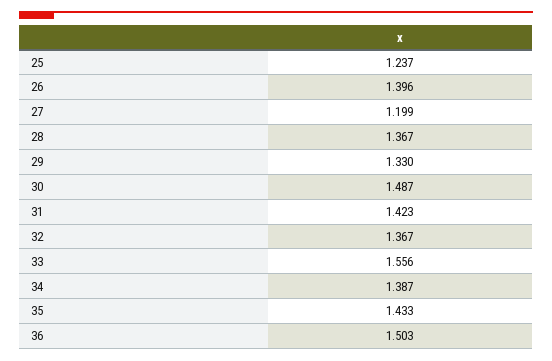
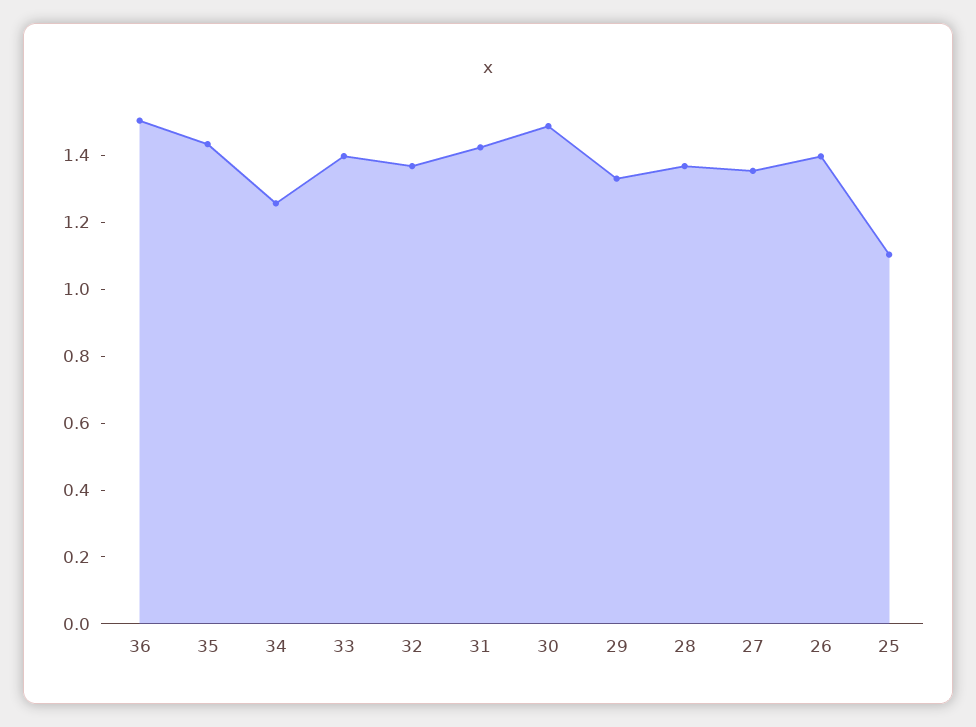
  {
-   "25": 1.237,
+   "25": 1.1,
    "26": 1.396,
-   "27": 1.199,
+   "27": 1.35,
    "28": 1.367,
    "29": 1.33,
    "30": 1.487,
    "31": 1.423,
    "32": 1.367,
-   "33": 1.556,
+   "33": 1.4,
-   "34": 1.387,
+   "34": 1.25,
    "35": 1.433,
    "36": 1.503
  }

